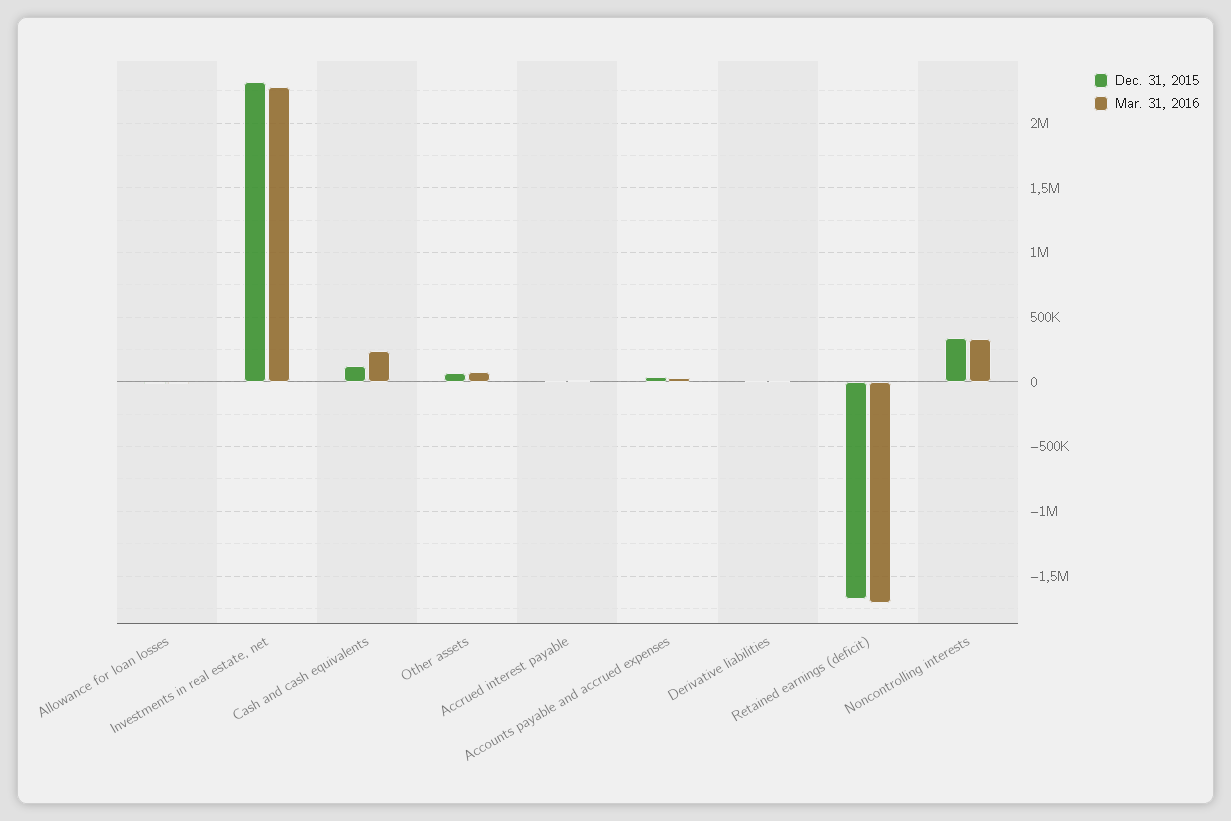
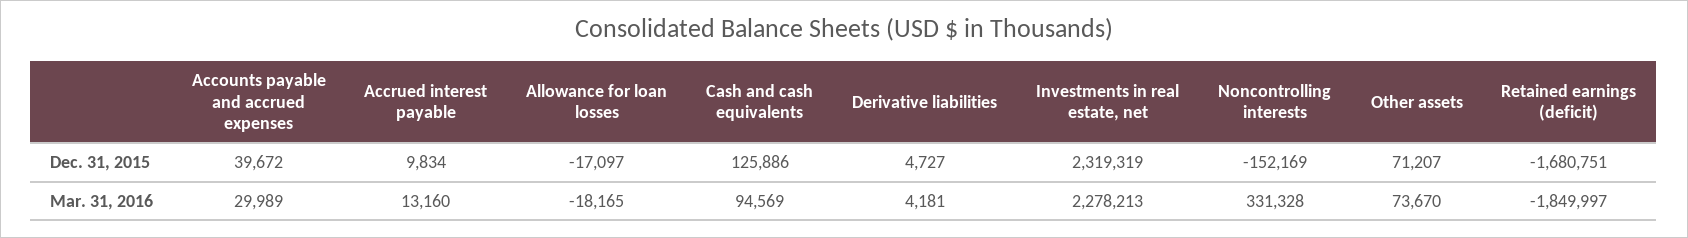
  {
    "Dec. 31, 2015": {
      "Allowance for loan losses": -17097,
      "Investments in real estate, net": 2319319,
      "Cash and cash equivalents": 125886,
      "Other assets": 71207,
      "Accrued interest payable": 9834,
      "Accounts payable and accrued expenses": 39672,
      "Derivative liabilities": 4727,
      "Retained earnings (deficit)": -1680751,
-     "Noncontrolling interests": 350000
+     "Noncontrolling interests": -152169
    },
    "Mar. 31, 2016": {
      "Allowance for loan losses": -18165,
      "Investments in real estate, net": 2278213,
-     "Cash and cash equivalents": 250000,
+     "Cash and cash equivalents": 94569,
      "Other assets": 73670,
      "Accrued interest payable": 13160,
      "Accounts payable and accrued expenses": 29989,
      "Derivative liabilities": 4181,
-     "Retained earnings (deficit)": -1700000,
+     "Retained earnings (deficit)": -1849997,
      "Noncontrolling interests": 331328
    }
  }

